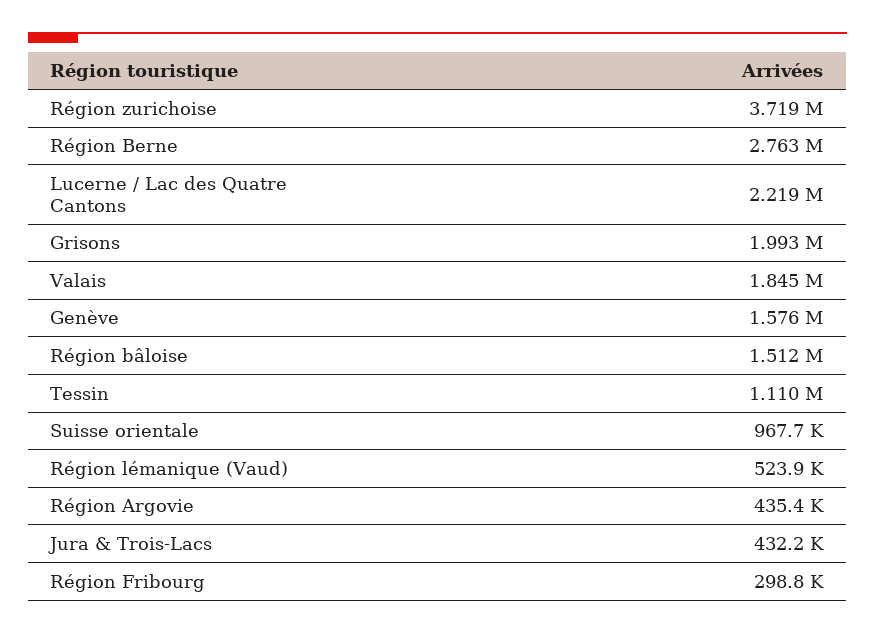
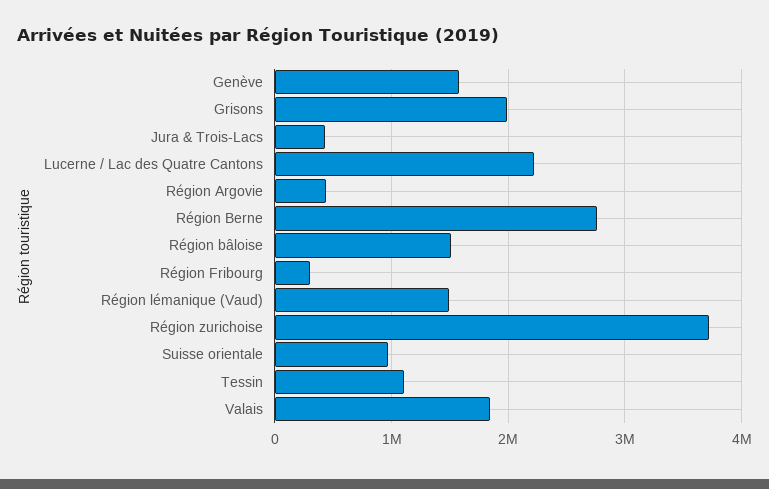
  {
    "Région zurichoise": 3719000,
    "Région Berne": 2763000,
    "Lucerne / Lac des Quatre Cantons": 2219000,
    "Grisons": 1993000,
    "Valais": 1845000,
    "Genève": 1576000,
    "Région bâloise": 1512000,
    "Tessin": 1110000,
    "Suisse orientale": 967700,
-   "Région lémanique (Vaud)": 523900,
+   "Région lémanique (Vaud)": 1500000,
    "Région Argovie": 435400,
    "Jura & Trois-Lacs": 432200,
    "Région Fribourg": 298800
  }

